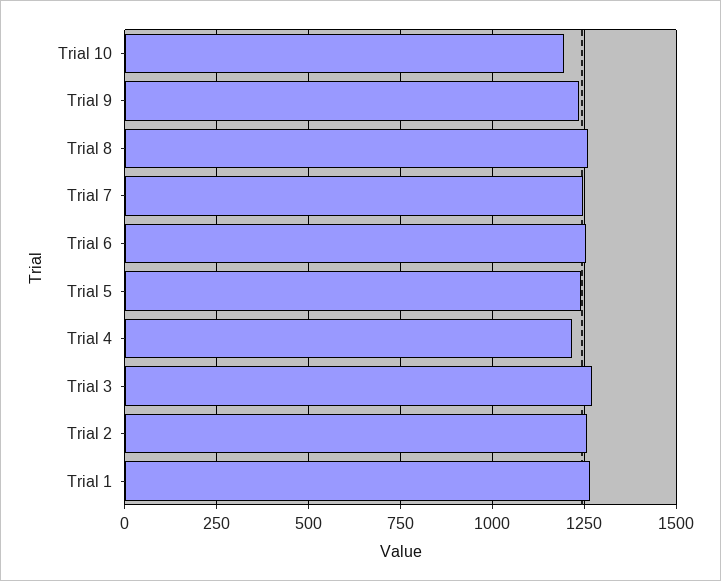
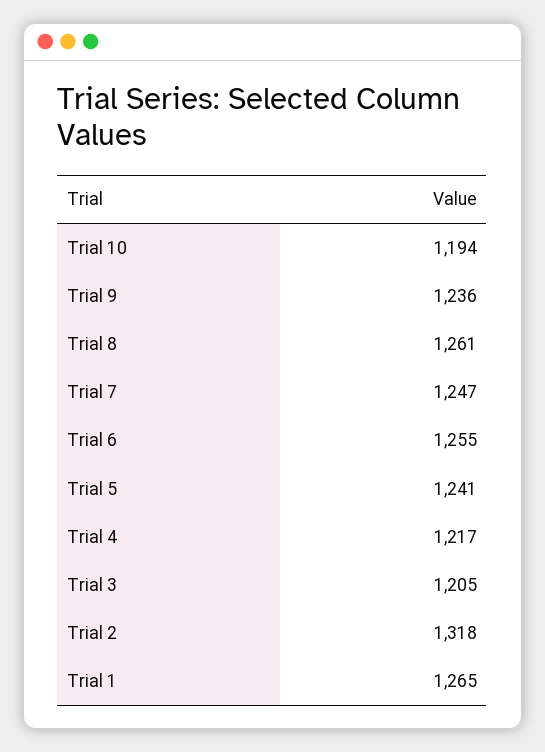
  {
    "Trial 10": 1194,
    "Trial 9": 1236,
    "Trial 8": 1261,
    "Trial 7": 1247,
    "Trial 6": 1255,
    "Trial 5": 1241,
    "Trial 4": 1217,
-   "Trial 3": 1275,
+   "Trial 3": 1205,
-   "Trial 2": 1250,
+   "Trial 2": 1318,
    "Trial 1": 1265
  }

